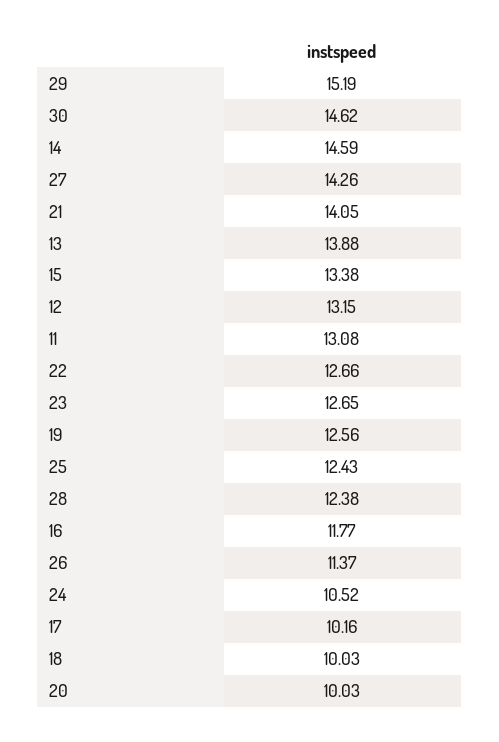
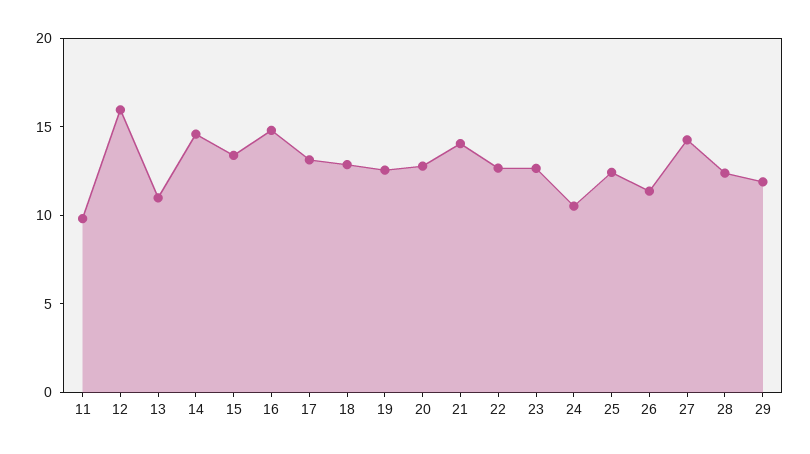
  {
-   "29": 15.19,
+   "29": 12,
-   "30": 14.62,
    "14": 14.59,
    "27": 14.26,
    "21": 14.05,
-   "13": 13.88,
+   "13": 11,
    "15": 13.38,
-   "12": 13.15,
+   "12": 16,
-   "11": 13.08,
+   "11": 10,
    "22": 12.66,
    "23": 12.65,
    "19": 12.56,
    "25": 12.43,
    "28": 12.38,
-   "16": 11.77,
+   "16": 15,
    "26": 11.37,
    "24": 10.52,
-   "17": 10.16,
+   "17": 13,
-   "18": 10.03,
+   "18": 13,
-   "20": 10.03
+   "20": 13
  }

